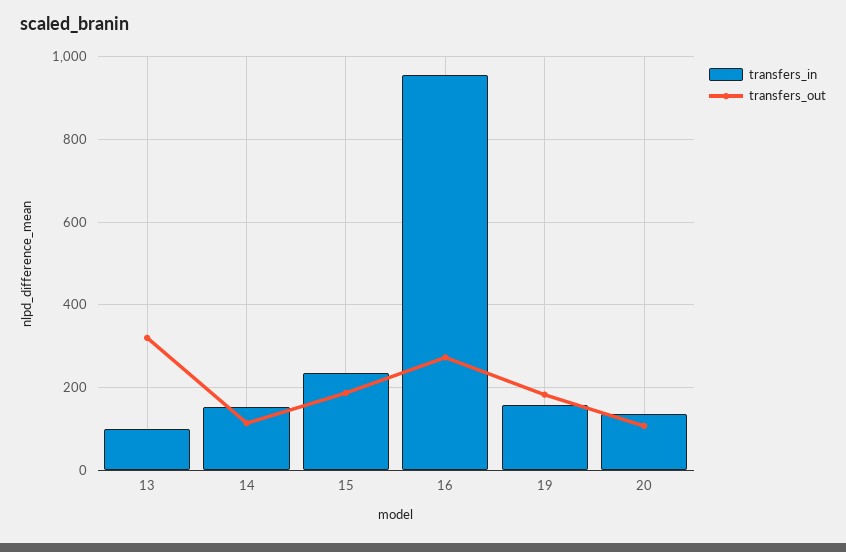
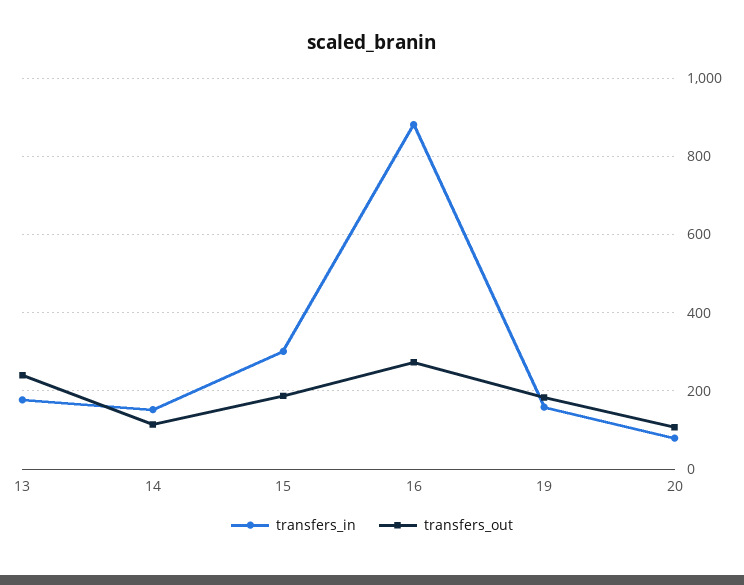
  {
    "transfers_in": {
-     "13": 100,
+     "13": 180,
      "14": 160,
-     "15": 240,
+     "15": 300,
-     "16": 960,
+     "16": 880,
      "19": 160,
-     "20": 140
+     "20": 80
    },
    "transfers_out": {
-     "13": 320,
+     "13": 240,
      "14": 120,
      "15": 180,
      "16": 280,
      "19": 180,
      "20": 100
    }
  }

